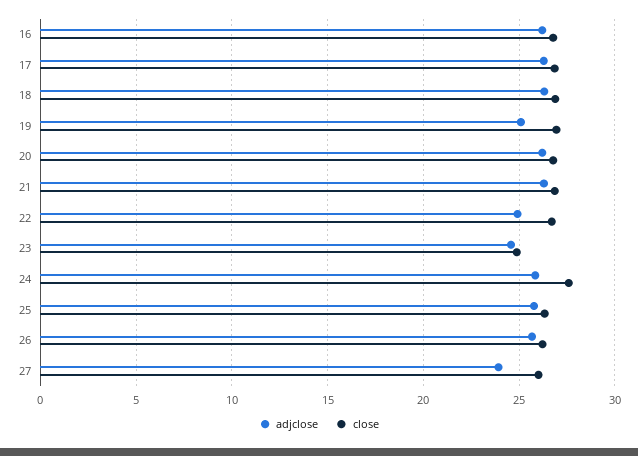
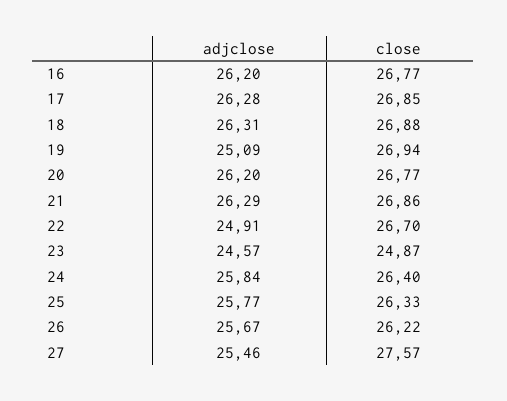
  {
    "adjclose": {
      "16": 26.2,
      "17": 26.28,
      "18": 26.31,
      "19": 25.09,
      "20": 26.2,
      "21": 26.29,
      "22": 24.91,
      "23": 24.57,
      "24": 25.84,
      "25": 25.77,
      "26": 25.67,
-     "27": 24
+     "27": 25.46
    },
    "close": {
      "16": 26.77,
      "17": 26.85,
      "18": 26.88,
      "19": 26.94,
      "20": 26.77,
      "21": 26.86,
      "22": 26.7,
      "23": 24.87,
-     "24": 27.5,
+     "24": 26.4,
      "25": 26.33,
      "26": 26.22,
-     "27": 26
+     "27": 27.57
    }
  }

